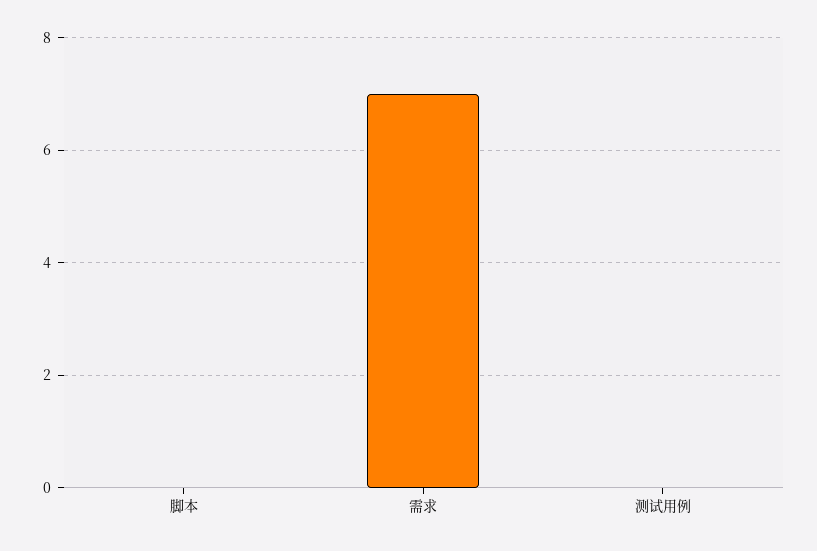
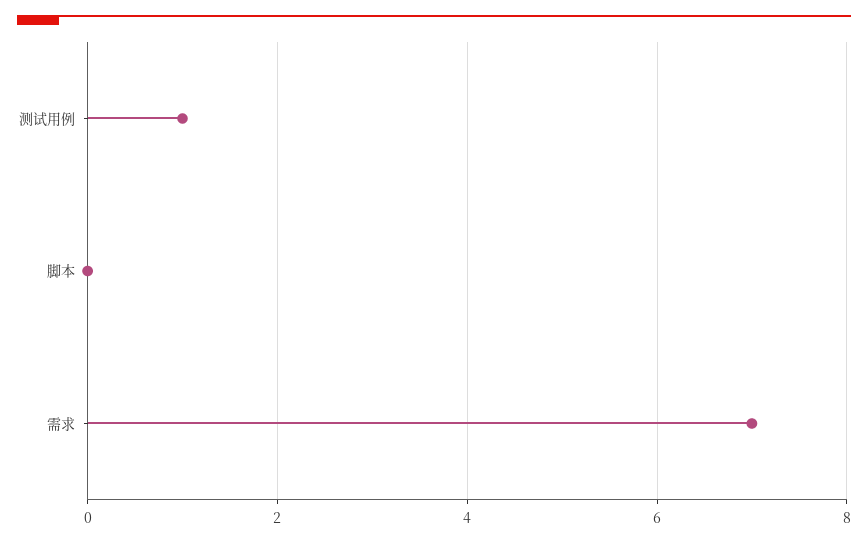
  {
    "脚本": 0,
    "需求": 7,
-   "测试用例": 0
+   "测试用例": 1
  }

